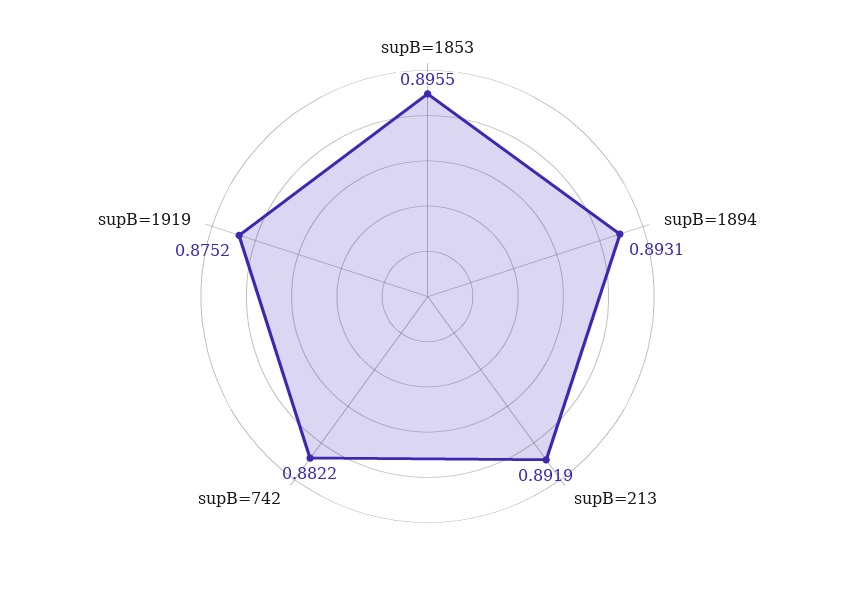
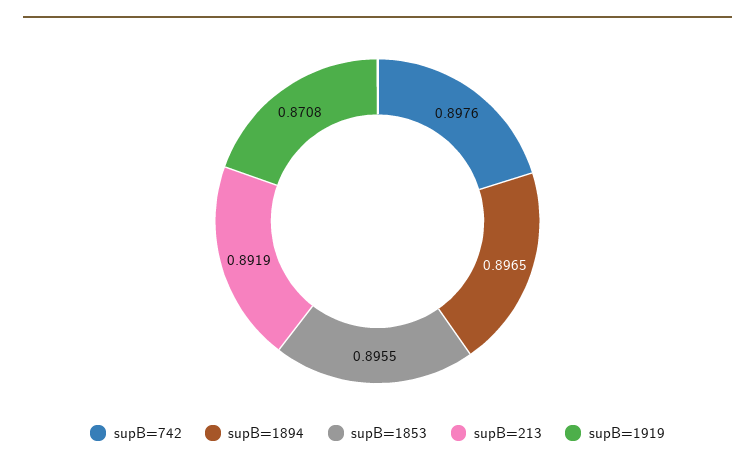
  {
    "supB=1853": 0.8955,
-   "supB=1894": 0.8931,
+   "supB=1894": 0.8965,
    "supB=213": 0.8919,
-   "supB=742": 0.8822,
+   "supB=742": 0.8976,
-   "supB=1919": 0.8752
+   "supB=1919": 0.8708
  }

